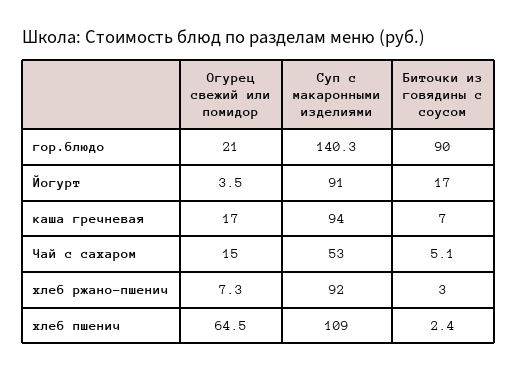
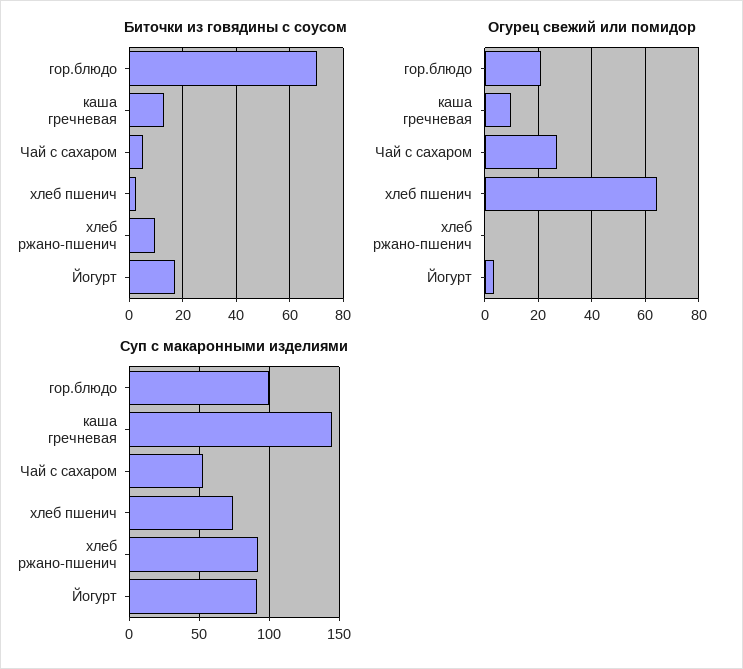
  {
    "Огурец свежий или помидор": {
      "гор.блюдо": 21,
      "Йогурт": 3.5,
-     "каша гречневая": 17,
+     "каша гречневая": 10,
-     "Чай с сахаром": 15,
+     "Чай с сахаром": 27.5,
-     "хлеб ржано-пшенич": 7.3,
+     "хлеб ржано-пшенич": 0,
      "хлеб пшенич": 64.5
    },
    "Суп с макаронными изделиями": {
-     "гор.блюдо": 140.3,
+     "гор.блюдо": 100,
      "Йогурт": 91,
-     "каша гречневая": 94,
+     "каша гречневая": 145,
      "Чай с сахаром": 53,
      "хлеб ржано-пшенич": 92,
-     "хлеб пшенич": 109
+     "хлеб пшенич": 75
    },
    "Биточки из говядины с соусом": {
-     "гор.блюдо": 90,
+     "гор.блюдо": 70,
      "Йогурт": 17,
-     "каша гречневая": 7,
+     "каша гречневая": 12.5,
      "Чай с сахаром": 5.1,
-     "хлеб ржано-пшенич": 3,
+     "хлеб ржано-пшенич": 10,
      "хлеб пшенич": 2.4
    }
  }

